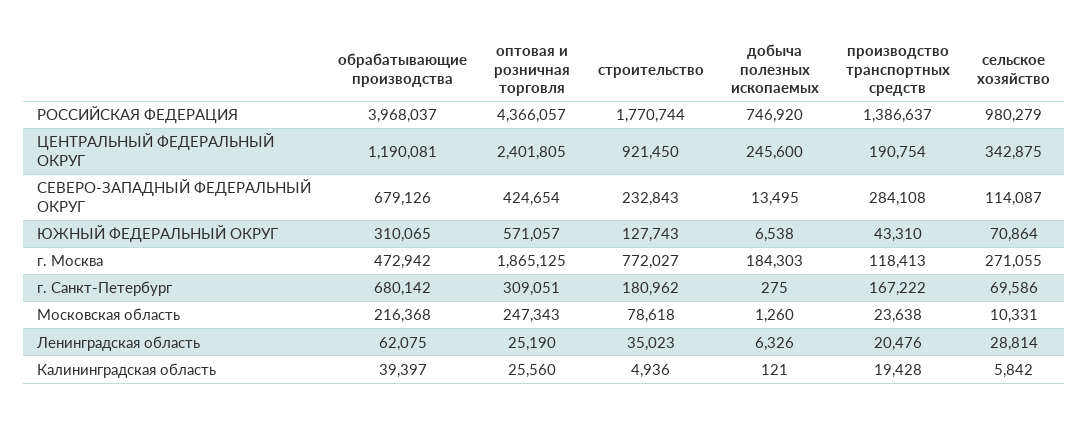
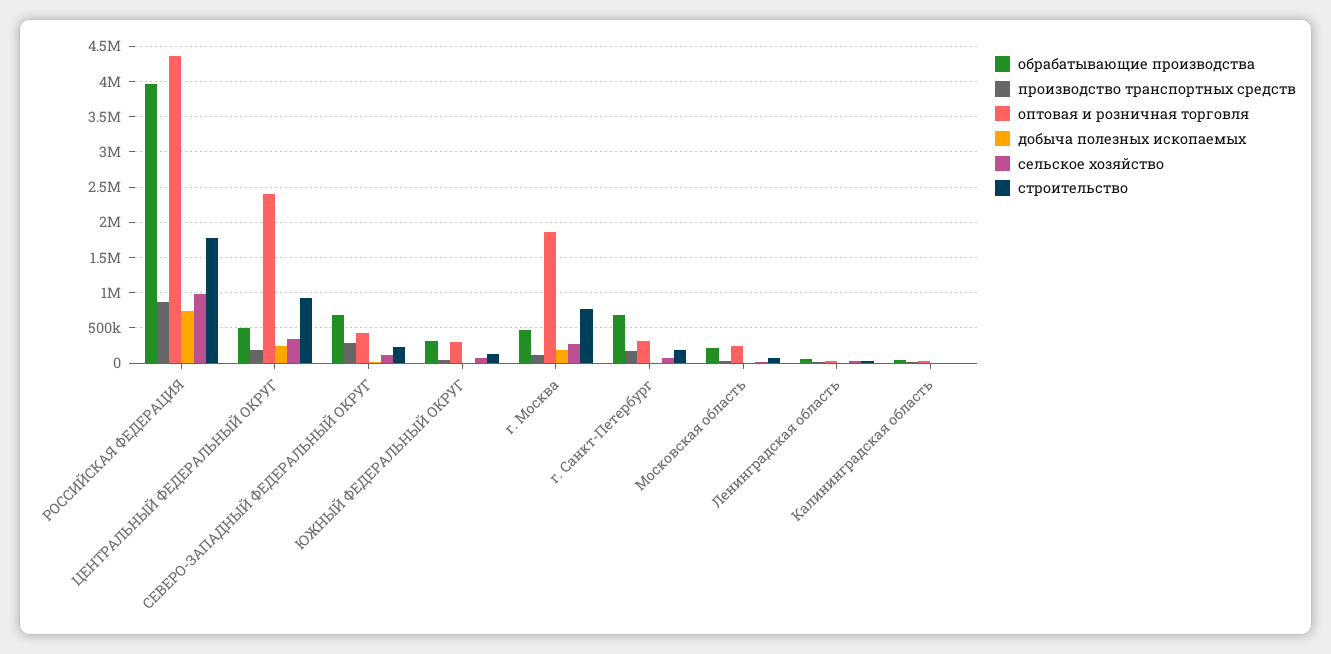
  {
    "обрабатывающие производства": {
      "РОССИЙСКАЯ ФЕДЕРАЦИЯ": 3968037,
-     "ЦЕНТРАЛЬНЫЙ ФЕДЕРАЛЬНЫЙ ОКРУГ": 1190081,
+     "ЦЕНТРАЛЬНЫЙ ФЕДЕРАЛЬНЫЙ ОКРУГ": 500000,
      "СЕВЕРО-ЗАПАДНЫЙ ФЕДЕРАЛЬНЫЙ ОКРУГ": 679126,
      "ЮЖНЫЙ ФЕДЕРАЛЬНЫЙ ОКРУГ": 310065,
      "г. Москва": 472942,
      "г. Санкт-Петербург": 680142,
      "Московская область": 216368,
      "Ленинградская область": 62075,
      "Калининградская область": 39397
    },
    "оптовая и розничная торговля": {
      "РОССИЙСКАЯ ФЕДЕРАЦИЯ": 4366057,
      "ЦЕНТРАЛЬНЫЙ ФЕДЕРАЛЬНЫЙ ОКРУГ": 2401805,
      "СЕВЕРО-ЗАПАДНЫЙ ФЕДЕРАЛЬНЫЙ ОКРУГ": 424654,
-     "ЮЖНЫЙ ФЕДЕРАЛЬНЫЙ ОКРУГ": 571057,
+     "ЮЖНЫЙ ФЕДЕРАЛЬНЫЙ ОКРУГ": 300000,
      "г. Москва": 1865125,
      "г. Санкт-Петербург": 309051,
      "Московская область": 247343,
      "Ленинградская область": 25190,
      "Калининградская область": 25560
    },
    "строительство": {
      "РОССИЙСКАЯ ФЕДЕРАЦИЯ": 1770744,
      "ЦЕНТРАЛЬНЫЙ ФЕДЕРАЛЬНЫЙ ОКРУГ": 921450,
      "СЕВЕРО-ЗАПАДНЫЙ ФЕДЕРАЛЬНЫЙ ОКРУГ": 232843,
      "ЮЖНЫЙ ФЕДЕРАЛЬНЫЙ ОКРУГ": 127743,
      "г. Москва": 772027,
      "г. Санкт-Петербург": 180962,
      "Московская область": 78618,
      "Ленинградская область": 35023,
      "Калининградская область": 4936
    },
    "добыча полезных ископаемых": {
      "РОССИЙСКАЯ ФЕДЕРАЦИЯ": 746920,
      "ЦЕНТРАЛЬНЫЙ ФЕДЕРАЛЬНЫЙ ОКРУГ": 245600,
      "СЕВЕРО-ЗАПАДНЫЙ ФЕДЕРАЛЬНЫЙ ОКРУГ": 13495,
      "ЮЖНЫЙ ФЕДЕРАЛЬНЫЙ ОКРУГ": 6538,
      "г. Москва": 184303,
      "г. Санкт-Петербург": 275,
      "Московская область": 1260,
      "Ленинградская область": 6326,
      "Калининградская область": 121
    },
    "производство транспортных средств": {
-     "РОССИЙСКАЯ ФЕДЕРАЦИЯ": 1386637,
+     "РОССИЙСКАЯ ФЕДЕРАЦИЯ": 900000,
      "ЦЕНТРАЛЬНЫЙ ФЕДЕРАЛЬНЫЙ ОКРУГ": 190754,
      "СЕВЕРО-ЗАПАДНЫЙ ФЕДЕРАЛЬНЫЙ ОКРУГ": 284108,
      "ЮЖНЫЙ ФЕДЕРАЛЬНЫЙ ОКРУГ": 43310,
      "г. Москва": 118413,
      "г. Санкт-Петербург": 167222,
      "Московская область": 23638,
      "Ленинградская область": 20476,
      "Калининградская область": 19428
    },
    "сельское хозяйство": {
      "РОССИЙСКАЯ ФЕДЕРАЦИЯ": 980279,
      "ЦЕНТРАЛЬНЫЙ ФЕДЕРАЛЬНЫЙ ОКРУГ": 342875,
      "СЕВЕРО-ЗАПАДНЫЙ ФЕДЕРАЛЬНЫЙ ОКРУГ": 114087,
      "ЮЖНЫЙ ФЕДЕРАЛЬНЫЙ ОКРУГ": 70864,
      "г. Москва": 271055,
      "г. Санкт-Петербург": 69586,
      "Московская область": 10331,
      "Ленинградская область": 28814,
      "Калининградская область": 5842
    }
  }

